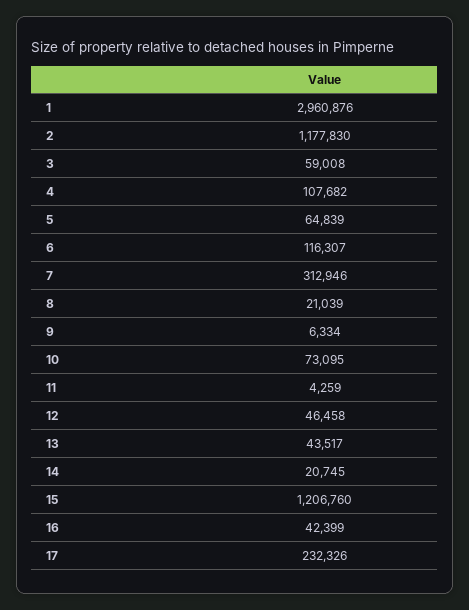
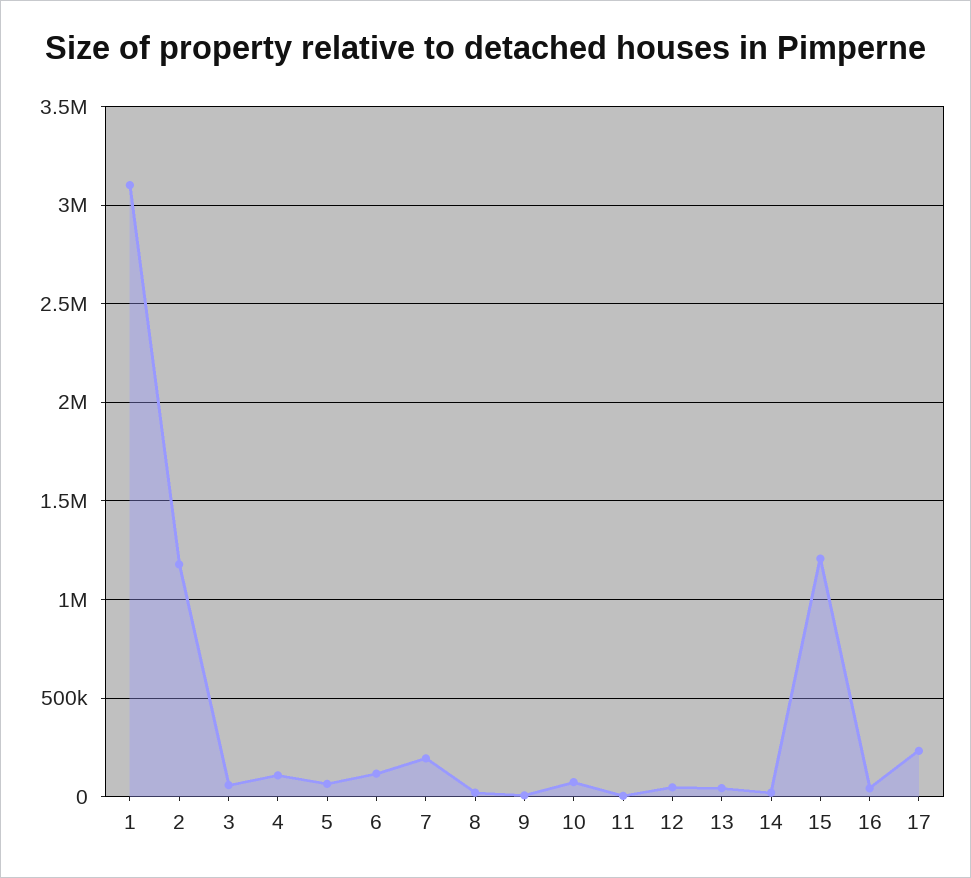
  {
-   "1": 2960876,
+   "1": 3100000,
    "2": 1177830,
    "3": 59008,
    "4": 107682,
    "5": 64839,
    "6": 116307,
-   "7": 312946,
+   "7": 200000,
    "8": 21039,
    "9": 6334,
    "10": 73095,
    "11": 4259,
    "12": 46458,
    "13": 43517,
    "14": 20745,
    "15": 1206760,
    "16": 42399,
    "17": 232326
  }

